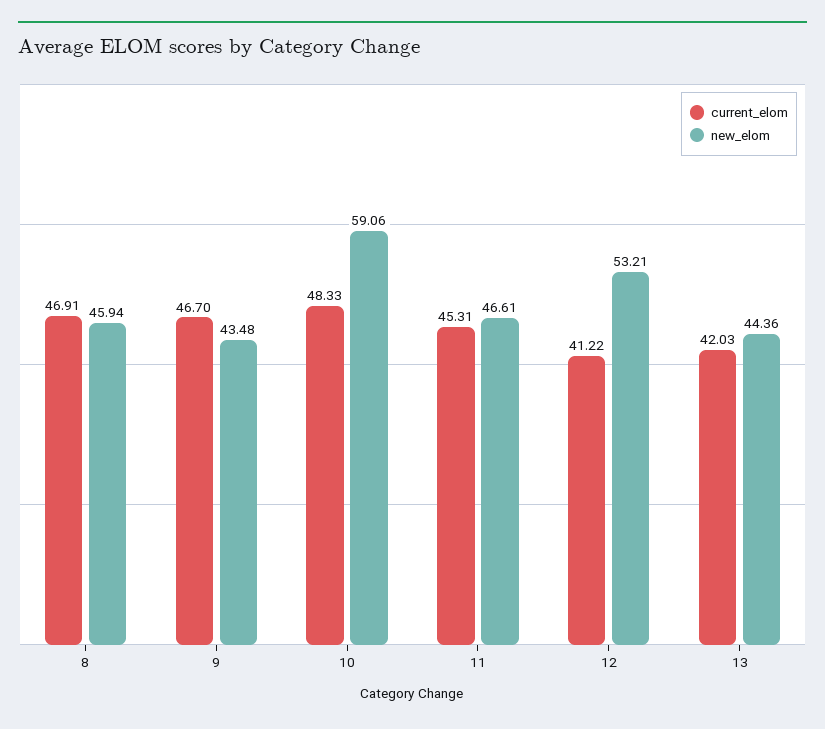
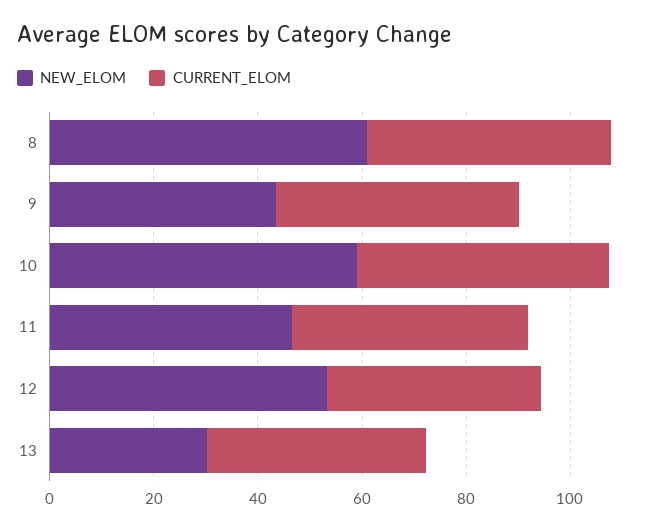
  {
    "current_elom": {
      "8": 46.91,
      "9": 46.7,
      "10": 48.33,
      "11": 45.31,
      "12": 41.22,
      "13": 42.03
    },
    "new_elom": {
-     "8": 45.94,
+     "8": 60,
      "9": 43.48,
      "10": 59.06,
      "11": 46.61,
      "12": 53.21,
-     "13": 44.36
+     "13": 30
    }
  }

